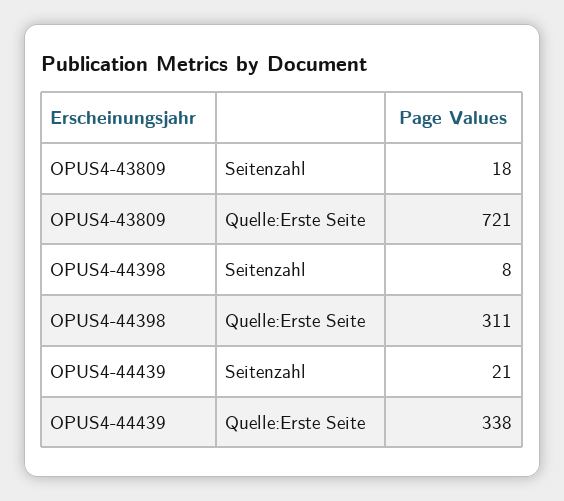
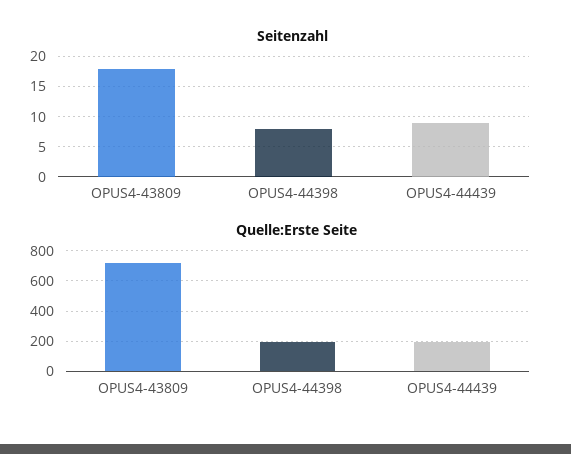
  {
    "Seitenzahl": {
      "OPUS4-43809": 18,
      "OPUS4-44398": 8,
-     "OPUS4-44439": 21
+     "OPUS4-44439": 9
    },
    "Quelle:Erste Seite": {
      "OPUS4-43809": 721,
-     "OPUS4-44398": 311,
+     "OPUS4-44398": 200,
-     "OPUS4-44439": 338
+     "OPUS4-44439": 200
    }
  }

